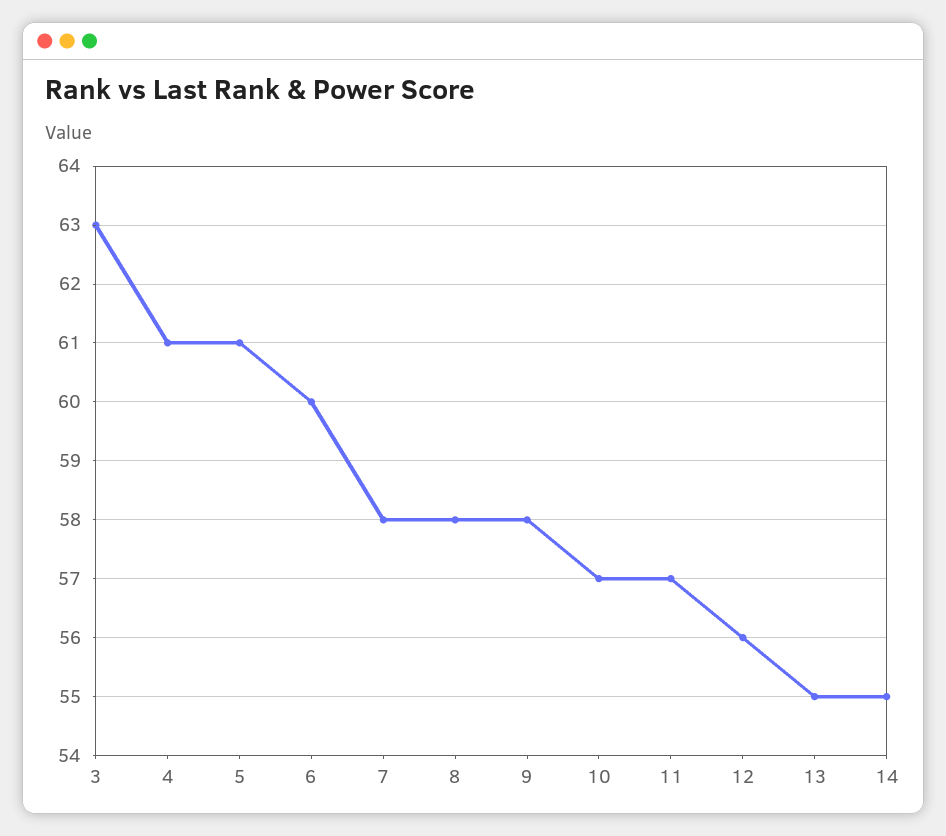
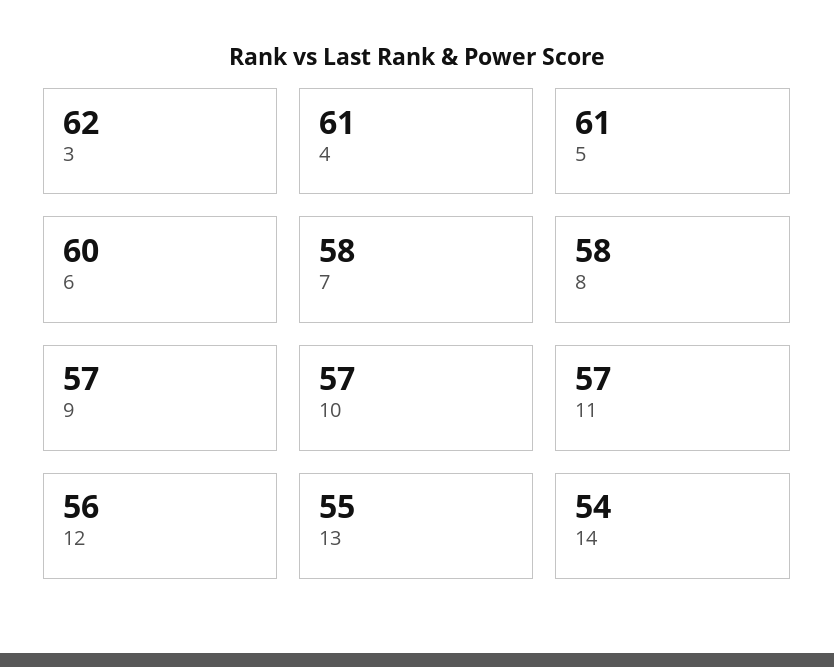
  {
-   "3": 63,
+   "3": 62,
    "4": 61,
    "5": 61,
    "6": 60,
    "7": 58,
    "8": 58,
-   "9": 58,
+   "9": 57,
    "10": 57,
    "11": 57,
    "12": 56,
    "13": 55,
-   "14": 55
+   "14": 54
  }

